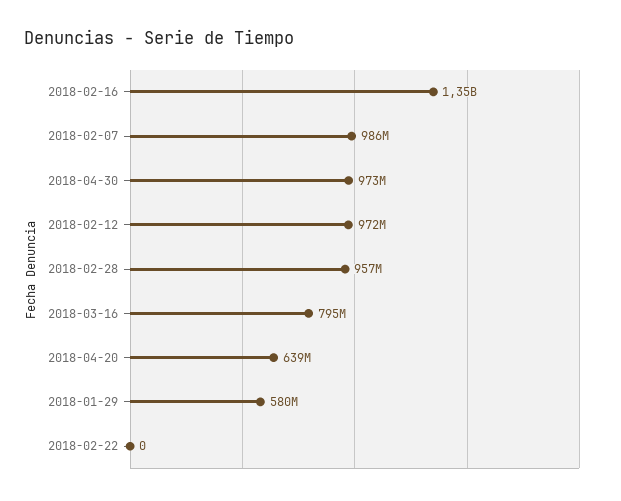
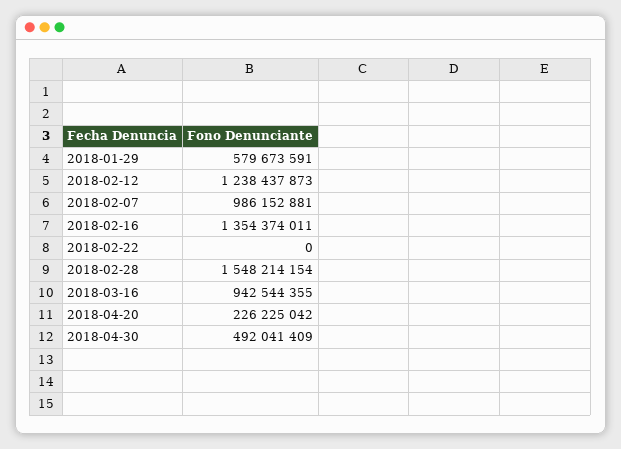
  {
    "2018-02-16": 1354374011,
    "2018-02-07": 986152881,
-   "2018-04-30": 973000000,
+   "2018-04-30": 492041409,
-   "2018-02-12": 972000000,
+   "2018-02-12": 1238437873,
-   "2018-02-28": 957000000,
+   "2018-02-28": 1548214154,
-   "2018-03-16": 795000000,
+   "2018-03-16": 942544355,
-   "2018-04-20": 639000000,
+   "2018-04-20": 226225042,
    "2018-01-29": 579673591,
    "2018-02-22": 0
  }

